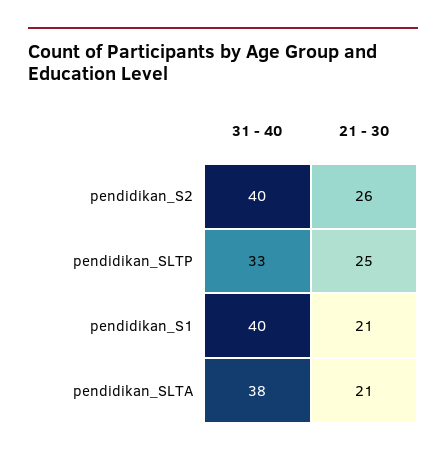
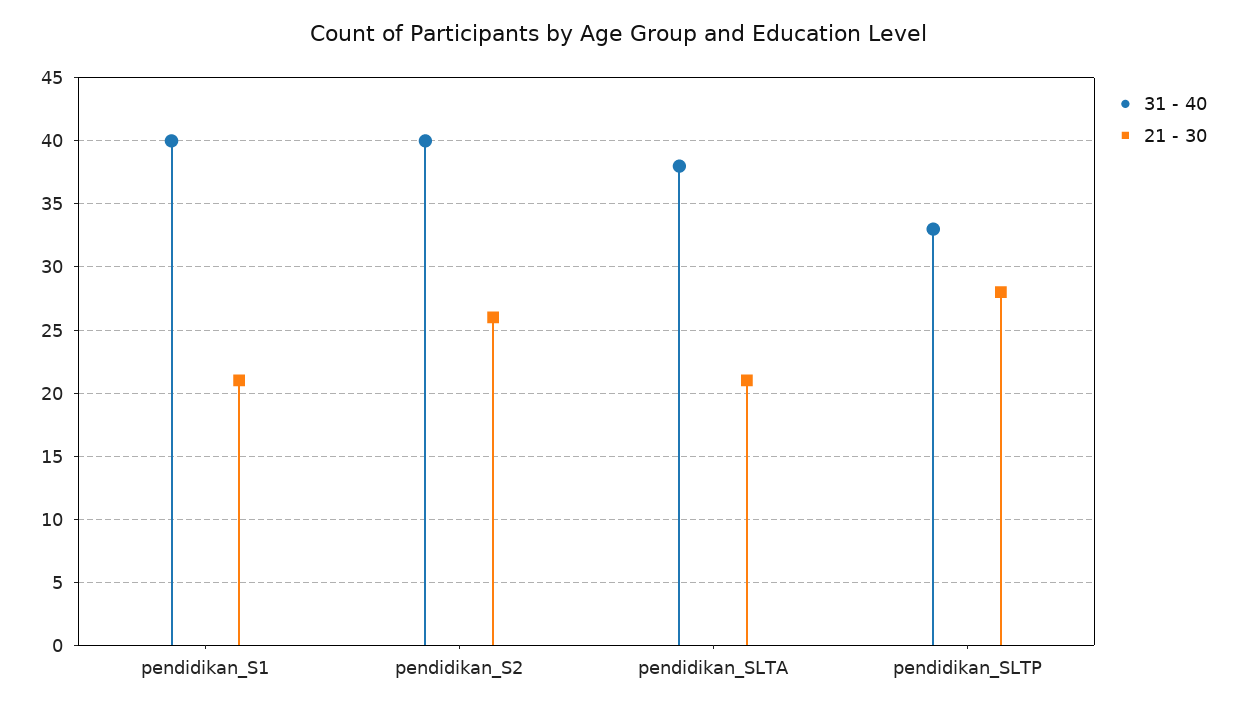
  {
    "31 - 40": {
      "pendidikan_S2": 40,
      "pendidikan_SLTP": 33,
      "pendidikan_S1": 40,
      "pendidikan_SLTA": 38
    },
    "21 - 30": {
      "pendidikan_S2": 26,
-     "pendidikan_SLTP": 25,
+     "pendidikan_SLTP": 28,
      "pendidikan_S1": 21,
      "pendidikan_SLTA": 21
    }
  }

